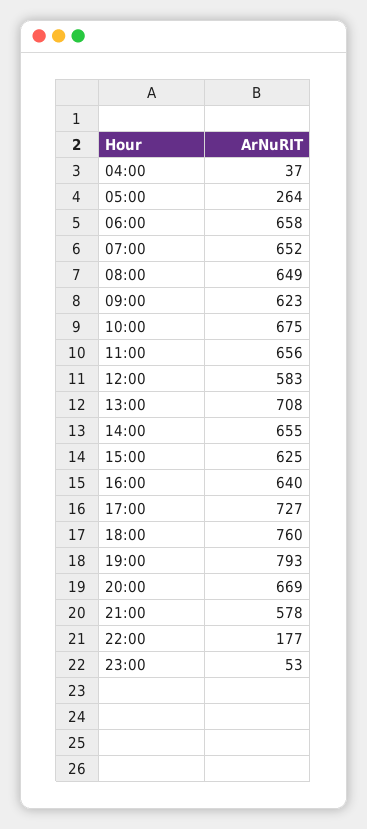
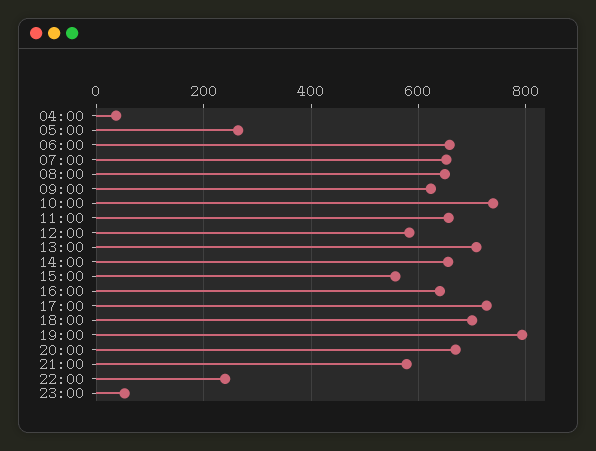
  {
    "04:00": 37,
    "05:00": 264,
    "06:00": 658,
    "07:00": 652,
    "08:00": 649,
    "09:00": 623,
-   "10:00": 675,
+   "10:00": 740,
    "11:00": 656,
    "12:00": 583,
    "13:00": 708,
    "14:00": 655,
-   "15:00": 625,
+   "15:00": 560,
    "16:00": 640,
    "17:00": 727,
-   "18:00": 760,
+   "18:00": 700,
    "19:00": 793,
    "20:00": 669,
    "21:00": 578,
-   "22:00": 177,
+   "22:00": 240,
    "23:00": 53
  }

